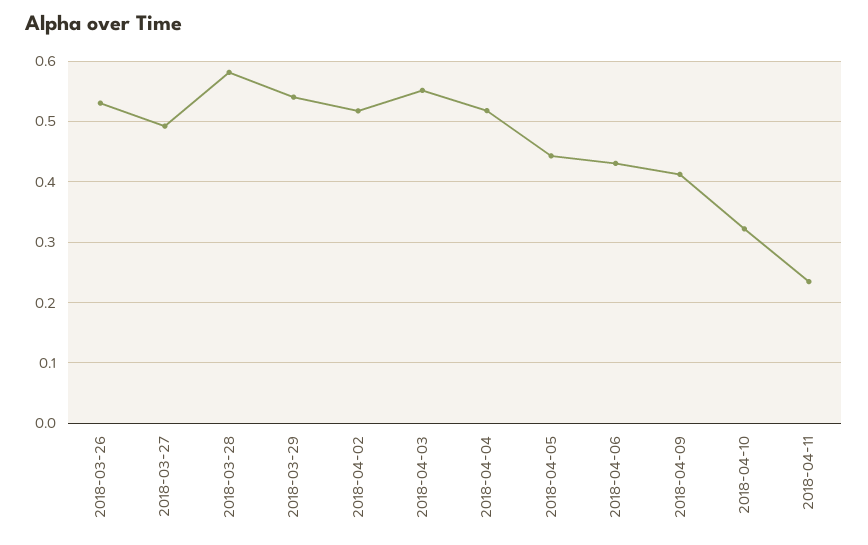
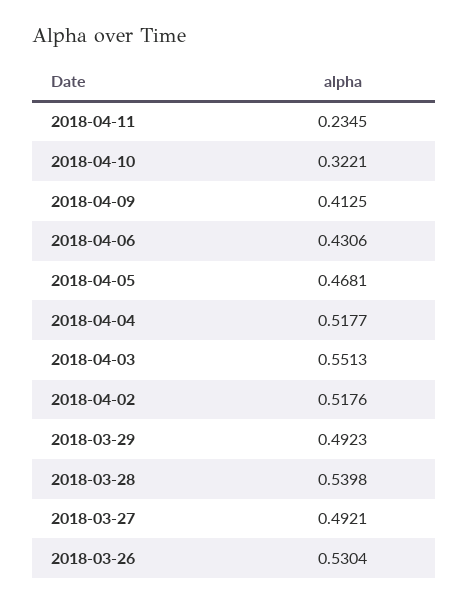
  {
    "2018-03-26": 0.5304,
    "2018-03-27": 0.4921,
-   "2018-03-28": 0.58,
+   "2018-03-28": 0.5398,
-   "2018-03-29": 0.54,
+   "2018-03-29": 0.4923,
    "2018-04-02": 0.5176,
    "2018-04-03": 0.5513,
    "2018-04-04": 0.5177,
-   "2018-04-05": 0.44,
+   "2018-04-05": 0.4681,
    "2018-04-06": 0.4306,
    "2018-04-09": 0.4125,
    "2018-04-10": 0.3221,
    "2018-04-11": 0.2345
  }

